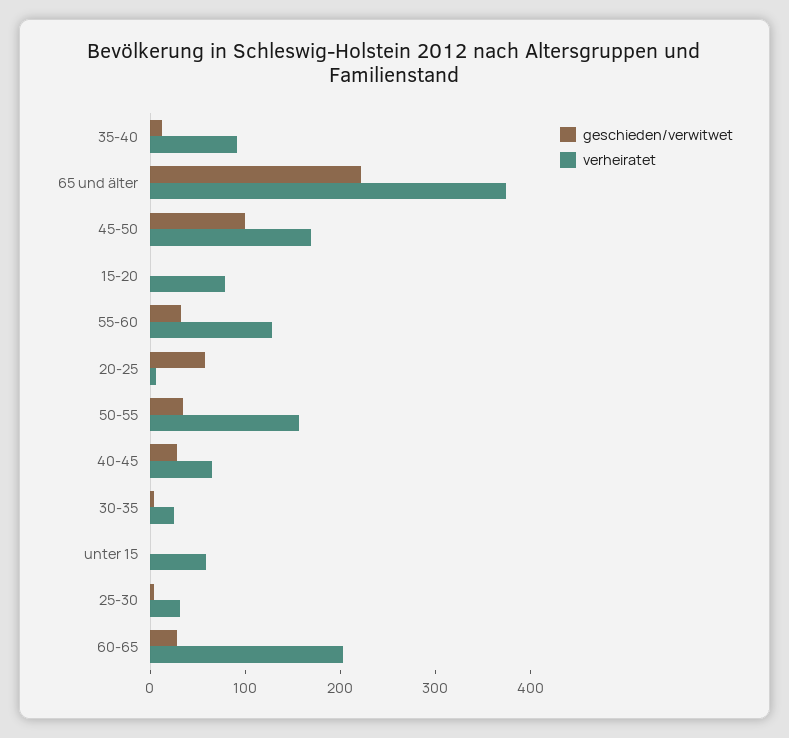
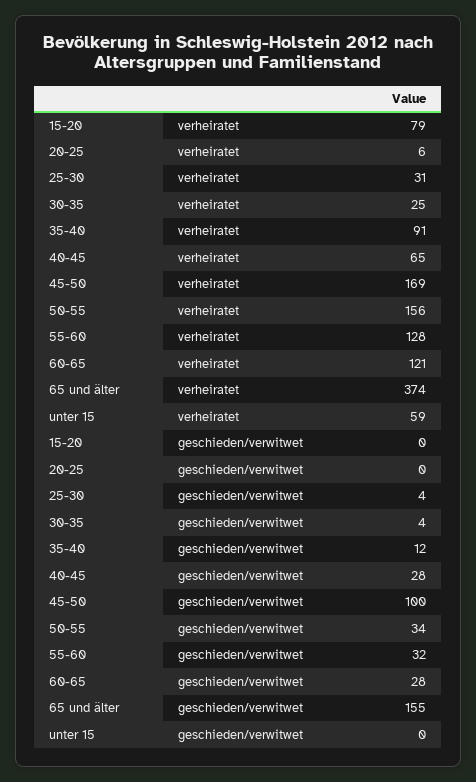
  {
    "geschieden/verwitwet": {
      "35-40": 12,
-     "65 und älter": 220,
+     "65 und älter": 155,
      "45-50": 100,
      "15-20": 0,
      "55-60": 32,
-     "20-25": 60,
+     "20-25": 0,
      "50-55": 34,
      "40-45": 28,
      "30-35": 4,
      "unter 15": 0,
      "25-30": 4,
      "60-65": 28
    },
    "verheiratet": {
      "35-40": 91,
      "65 und älter": 374,
      "45-50": 169,
      "15-20": 79,
      "55-60": 128,
      "20-25": 6,
      "50-55": 156,
      "40-45": 65,
      "30-35": 25,
      "unter 15": 59,
      "25-30": 31,
-     "60-65": 200
+     "60-65": 121
    }
  }

